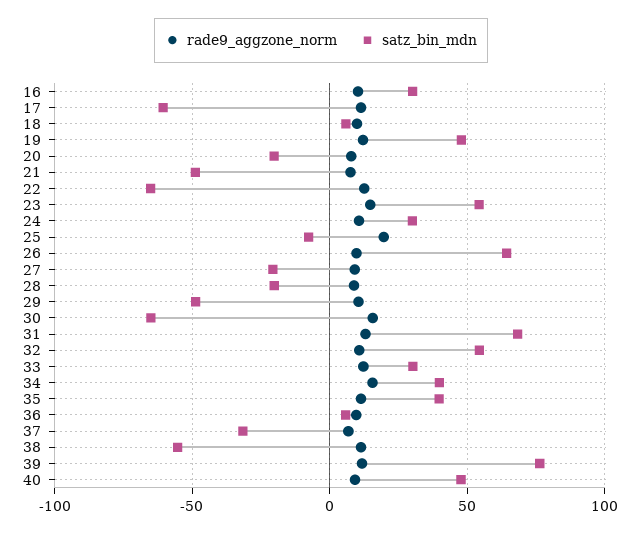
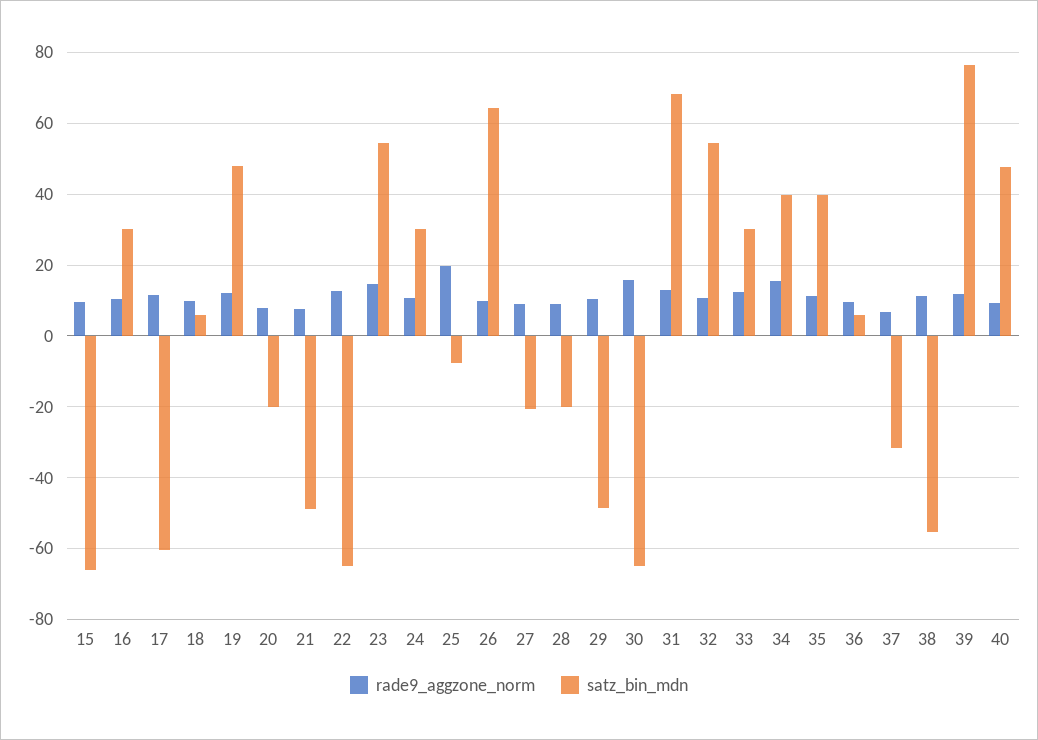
  {
    "rade9_aggzone_norm": {
      "16": 10,
      "17": 12,
      "18": 10,
      "19": 12,
      "20": 8,
      "21": 8,
      "22": 12,
      "23": 14,
      "24": 10,
      "25": 20,
      "26": 10,
      "27": 10,
      "28": 8,
      "29": 10,
      "30": 16,
      "31": 14,
      "32": 10,
      "33": 12,
      "34": 16,
      "35": 12,
      "36": 10,
      "37": 6,
      "38": 12,
      "39": 12,
-     "40": 10
+     "40": 10,
+     "15": 10
    },
    "satz_bin_mdn": {
      "16": 30,
      "17": -60,
      "18": 6,
      "19": 48,
      "20": -20,
      "21": -48,
      "22": -66,
      "23": 54,
      "24": 30,
      "25": -8,
      "26": 64,
      "27": -20,
      "28": -20,
      "29": -48,
      "30": -64,
      "31": 68,
      "32": 54,
      "33": 30,
      "34": 40,
      "35": 40,
      "36": 6,
      "37": -32,
      "38": -56,
      "39": 76,
-     "40": 48
+     "40": 48,
+     "15": -66
    }
  }

